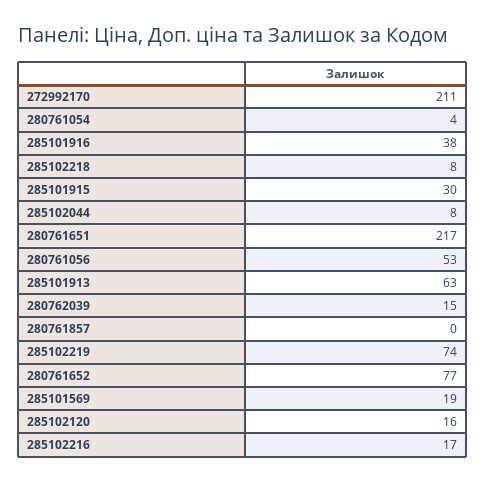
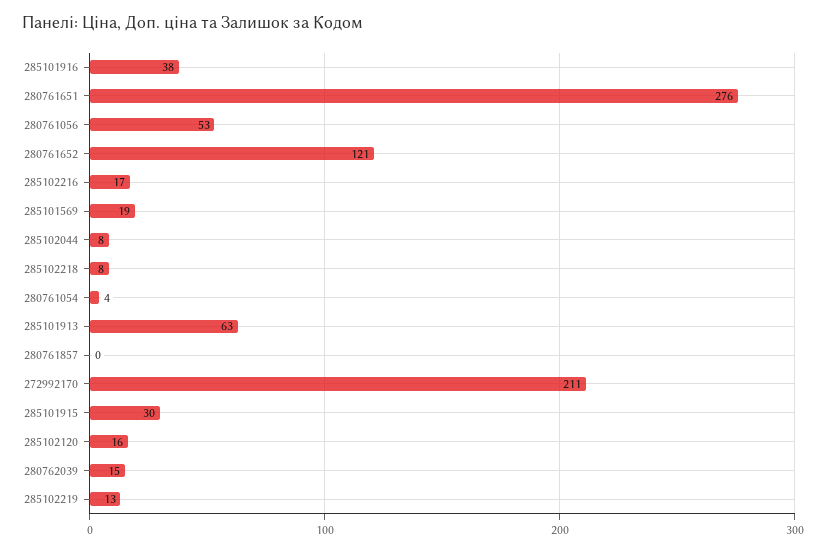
  {
    "272992170": 211,
    "280761054": 4,
    "285101916": 38,
    "285102218": 8,
    "285101915": 30,
    "285102044": 8,
-   "280761651": 217,
+   "280761651": 276,
    "280761056": 53,
    "285101913": 63,
    "280762039": 15,
    "280761857": 0,
-   "285102219": 74,
+   "285102219": 13,
-   "280761652": 77,
+   "280761652": 121,
    "285101569": 19,
    "285102120": 16,
    "285102216": 17
  }

